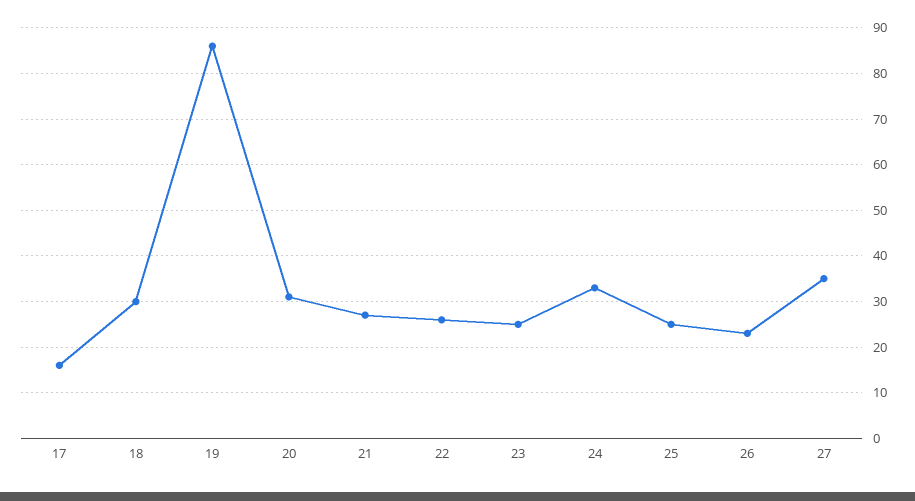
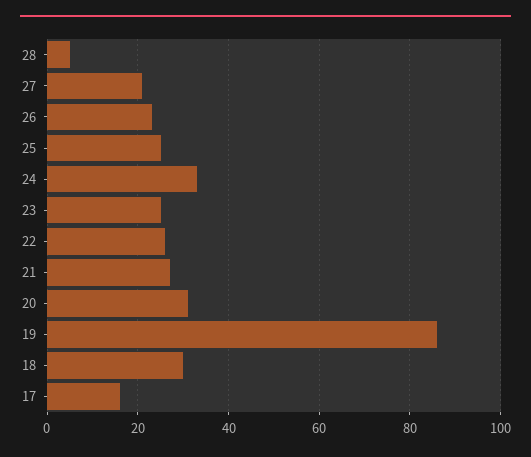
  {
    "17": 15,
    "18": 30,
    "19": 85,
    "20": 30,
    "21": 25,
    "22": 25,
    "23": 25,
    "24": 35,
    "25": 25,
    "26": 25,
-   "27": 35
+   "27": 20,
+   "28": 5
  }

